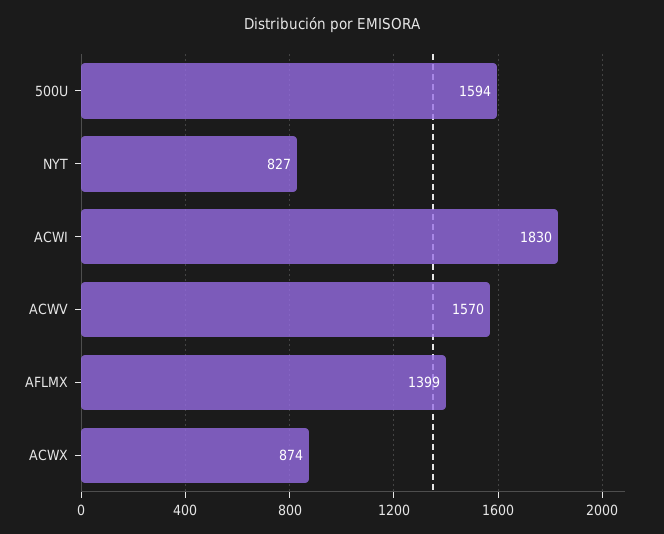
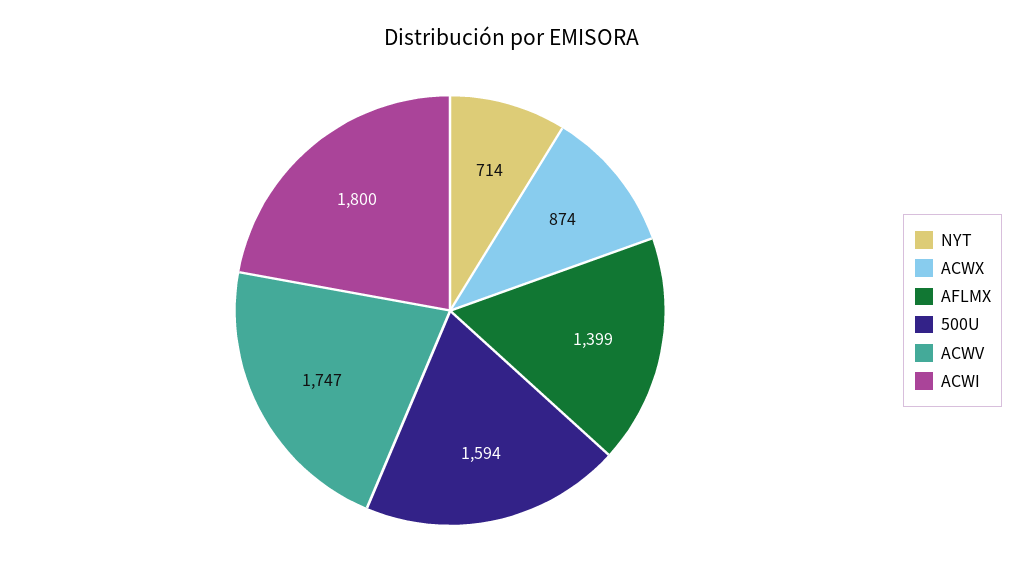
  {
    "500U": 1594,
-   "NYT": 827,
+   "NYT": 714,
-   "ACWI": 1830,
+   "ACWI": 1800,
-   "ACWV": 1570,
+   "ACWV": 1747,
    "AFLMX": 1399,
    "ACWX": 874
  }

